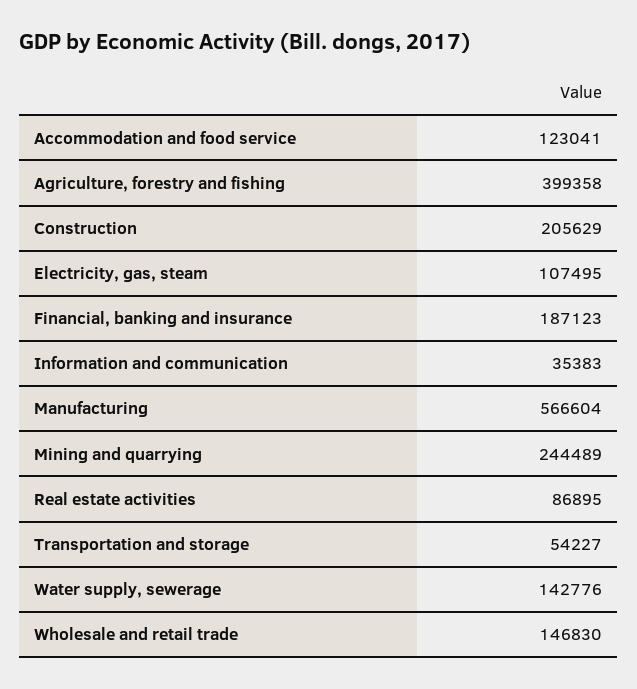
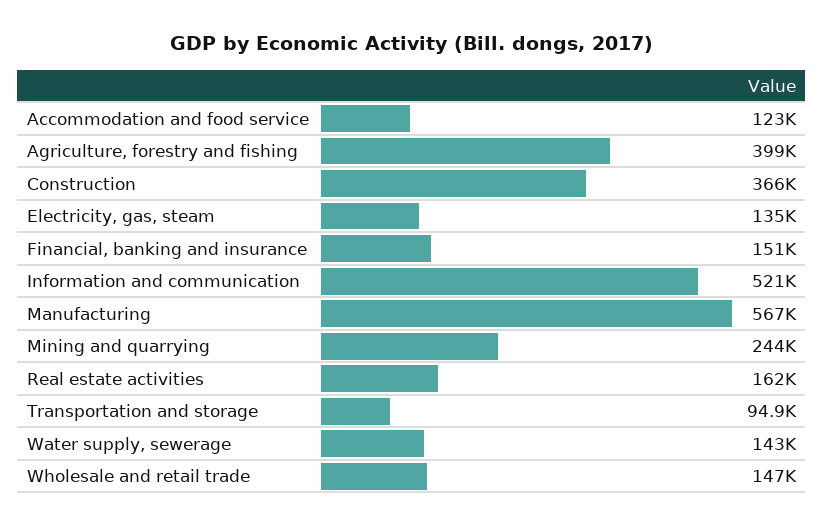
  {
    "Accommodation and food service": 123041,
    "Agriculture, forestry and fishing": 399358,
-   "Construction": 205629,
+   "Construction": 366000,
-   "Electricity, gas, steam": 107495,
+   "Electricity, gas, steam": 135000,
-   "Financial, banking and insurance": 187123,
+   "Financial, banking and insurance": 151000,
-   "Information and communication": 35383,
+   "Information and communication": 521000,
    "Manufacturing": 566604,
    "Mining and quarrying": 244489,
-   "Real estate activities": 86895,
+   "Real estate activities": 162000,
-   "Transportation and storage": 54227,
+   "Transportation and storage": 94900,
    "Water supply, sewerage": 142776,
    "Wholesale and retail trade": 146830
  }

